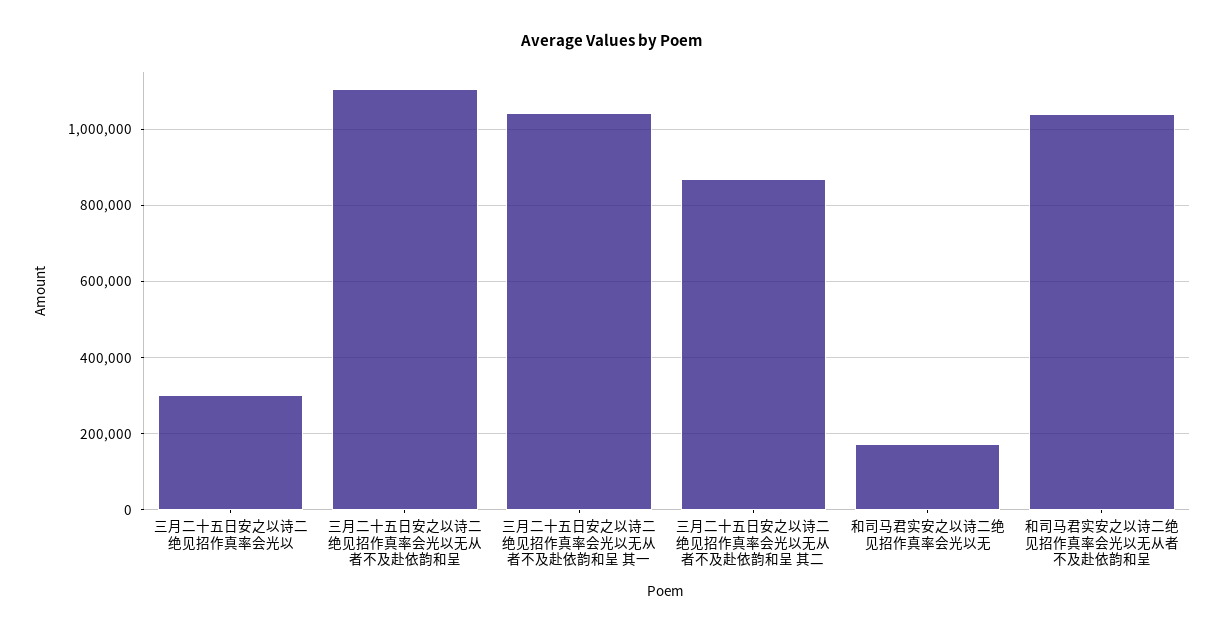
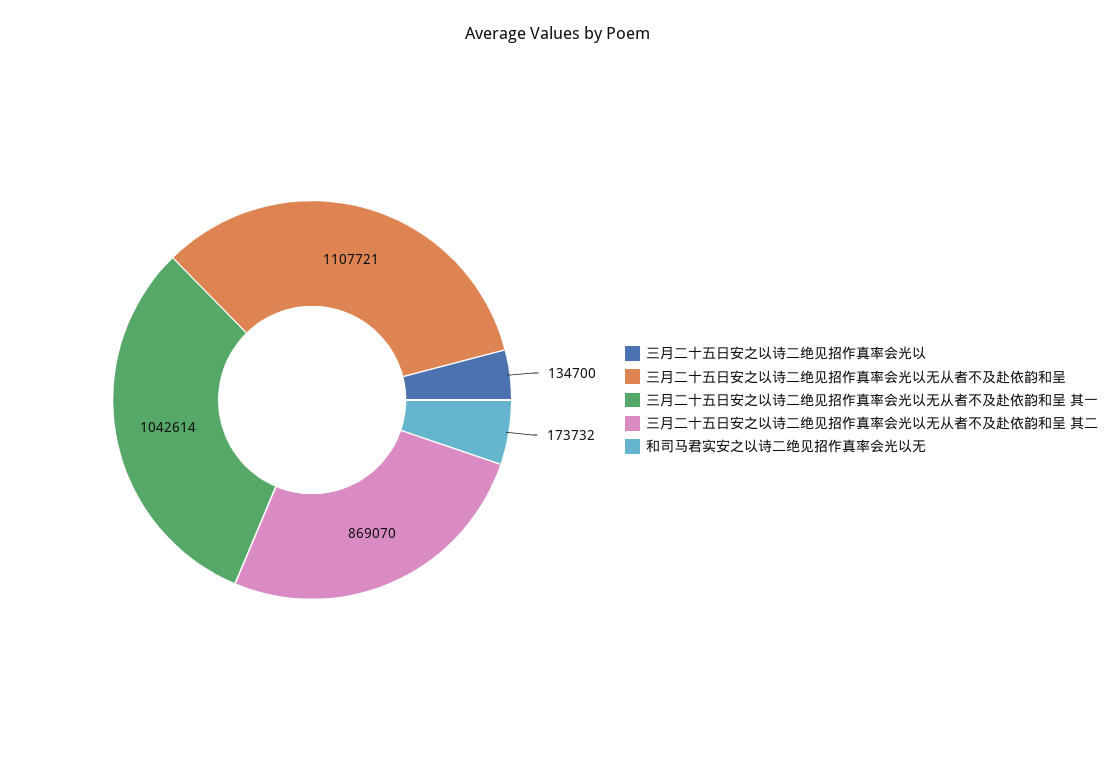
  {
-   "三月二十五日安之以诗二绝见招作真率会光以": 300000,
+   "三月二十五日安之以诗二绝见招作真率会光以": 134700,
    "三月二十五日安之以诗二绝见招作真率会光以无从者不及赴依韵和呈": 1107721,
    "三月二十五日安之以诗二绝见招作真率会光以无从者不及赴依韵和呈 其一": 1042614,
    "三月二十五日安之以诗二绝见招作真率会光以无从者不及赴依韵和呈 其二": 869070,
-   "和司马君实安之以诗二绝见招作真率会光以无": 173732,
+   "和司马君实安之以诗二绝见招作真率会光以无": 173732
-   "和司马君实安之以诗二绝见招作真率会光以无从者不及赴依韵和呈": 1040000
  }

